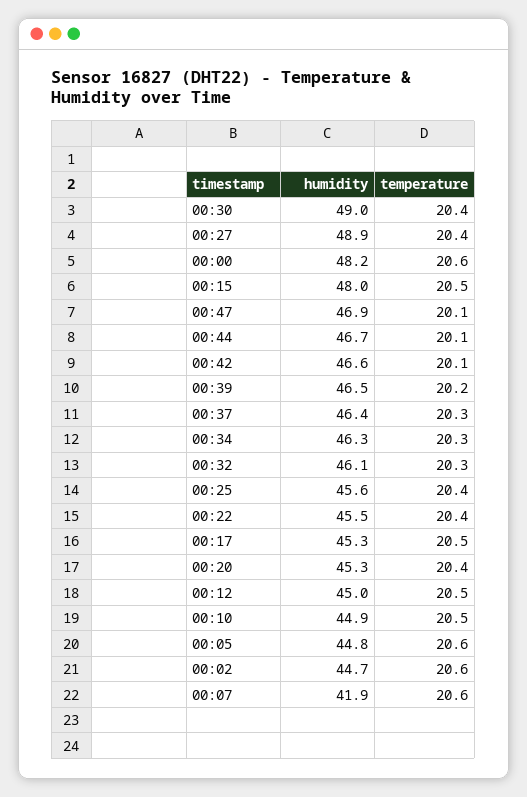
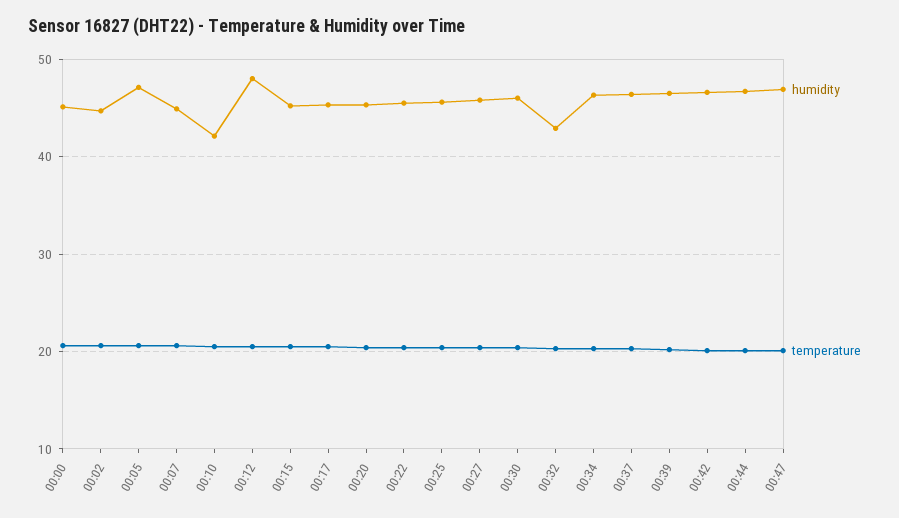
  {
    "humidity": {
-     "00:30": 49,
+     "00:30": 46,
-     "00:27": 48.9,
+     "00:27": 46,
-     "00:00": 48.2,
+     "00:00": 45,
-     "00:15": 48,
+     "00:15": 45,
      "00:47": 46.9,
      "00:44": 46.7,
      "00:42": 46.6,
      "00:39": 46.5,
      "00:37": 46.4,
      "00:34": 46.3,
-     "00:32": 46.1,
+     "00:32": 43,
      "00:25": 45.6,
      "00:22": 45.5,
      "00:17": 45.3,
      "00:20": 45.3,
-     "00:12": 45,
+     "00:12": 48,
-     "00:10": 44.9,
+     "00:10": 42,
-     "00:05": 44.8,
+     "00:05": 47,
      "00:02": 44.7,
-     "00:07": 41.9
+     "00:07": 45
    },
    "temperature": {
      "00:30": 20.4,
      "00:27": 20.4,
      "00:00": 20.6,
      "00:15": 20.5,
      "00:47": 20.1,
      "00:44": 20.1,
      "00:42": 20.1,
      "00:39": 20.2,
      "00:37": 20.3,
      "00:34": 20.3,
      "00:32": 20.3,
      "00:25": 20.4,
      "00:22": 20.4,
      "00:17": 20.5,
      "00:20": 20.4,
      "00:12": 20.5,
      "00:10": 20.5,
      "00:05": 20.6,
      "00:02": 20.6,
      "00:07": 20.6
    }
  }

